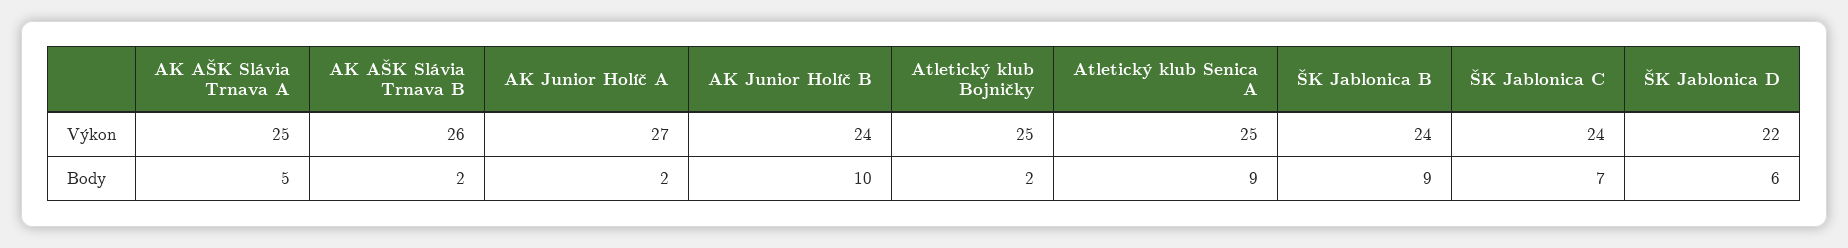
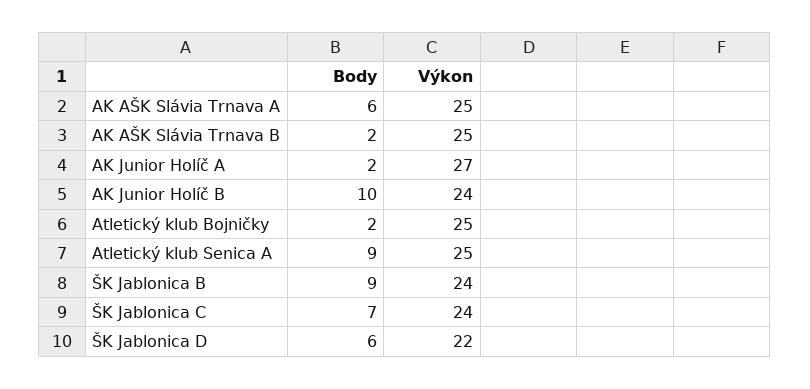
  {
    "AK AŠK Slávia Trnava A": {
      "Výkon": 25,
-     "Body": 5
+     "Body": 6
    },
    "AK AŠK Slávia Trnava B": {
-     "Výkon": 26,
+     "Výkon": 25,
      "Body": 2
    },
    "AK Junior Holíč A": {
      "Výkon": 27,
      "Body": 2
    },
    "AK Junior Holíč B": {
      "Výkon": 24,
      "Body": 10
    },
    "Atletický klub Bojničky": {
      "Výkon": 25,
      "Body": 2
    },
    "Atletický klub Senica A": {
      "Výkon": 25,
      "Body": 9
    },
    "ŠK Jablonica B": {
      "Výkon": 24,
      "Body": 9
    },
    "ŠK Jablonica C": {
      "Výkon": 24,
      "Body": 7
    },
    "ŠK Jablonica D": {
      "Výkon": 22,
      "Body": 6
    }
  }

